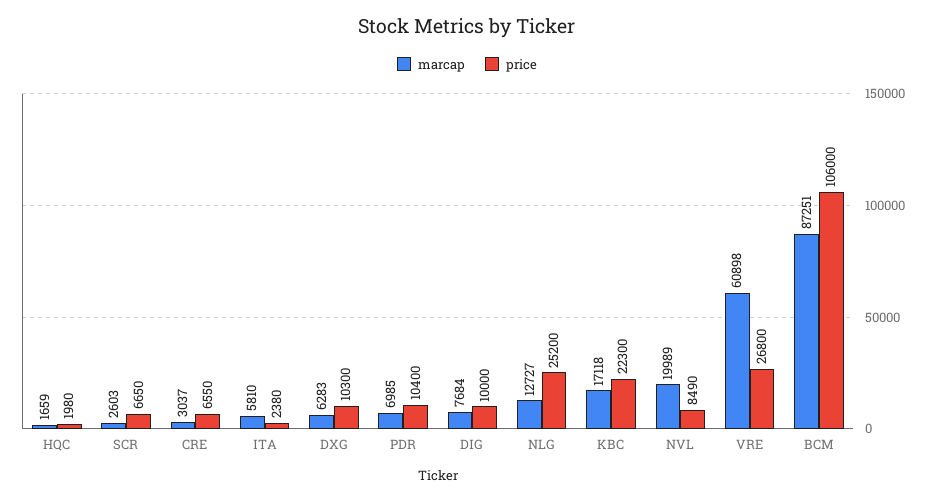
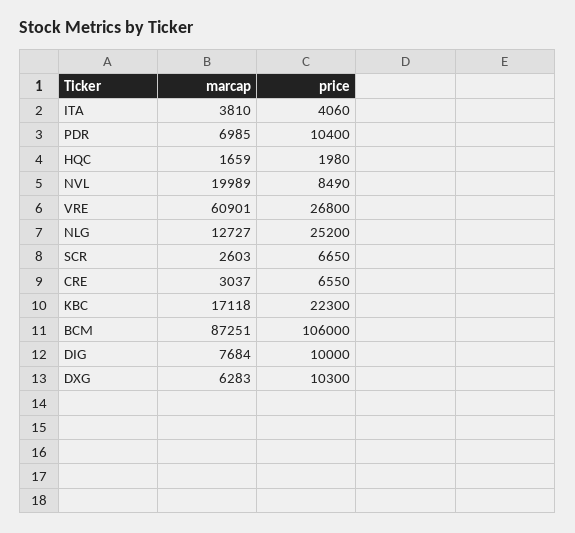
  {
    "marcap": {
      "HQC": 1659,
      "SCR": 2603,
      "CRE": 3037,
-     "ITA": 5810,
+     "ITA": 3810,
      "DXG": 6283,
      "PDR": 6985,
      "DIG": 7684,
      "NLG": 12727,
      "KBC": 17118,
      "NVL": 19989,
-     "VRE": 60898,
+     "VRE": 60901,
      "BCM": 87251
    },
    "price": {
      "HQC": 1980,
      "SCR": 6650,
      "CRE": 6550,
-     "ITA": 2380,
+     "ITA": 4060,
      "DXG": 10300,
      "PDR": 10400,
      "DIG": 10000,
      "NLG": 25200,
      "KBC": 22300,
      "NVL": 8490,
      "VRE": 26800,
      "BCM": 106000
    }
  }

